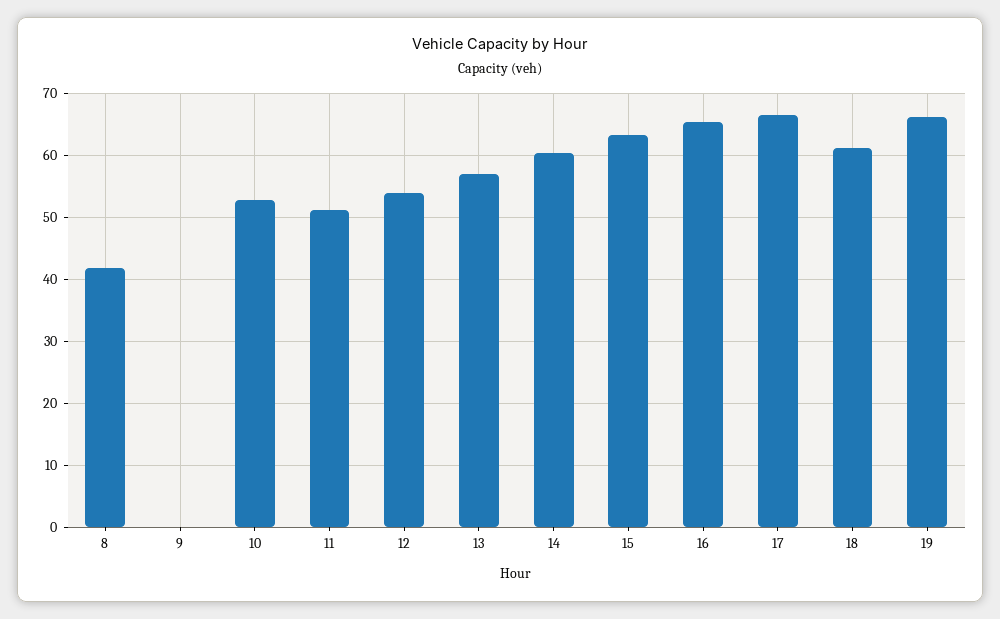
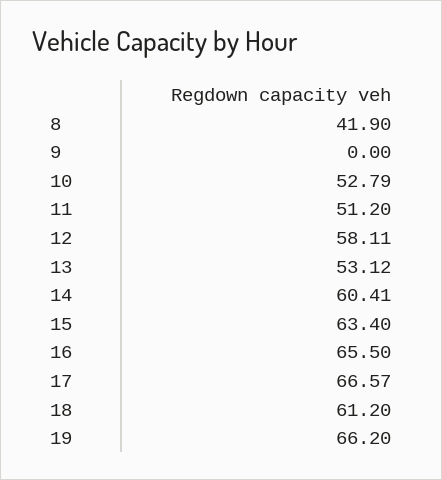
  {
    "8": 41.9,
    "9": 0,
    "10": 52.79,
    "11": 51.2,
-   "12": 54,
+   "12": 58.11,
-   "13": 57,
+   "13": 53.12,
    "14": 60.41,
    "15": 63.4,
    "16": 65.5,
    "17": 66.57,
    "18": 61.2,
    "19": 66.2
  }

